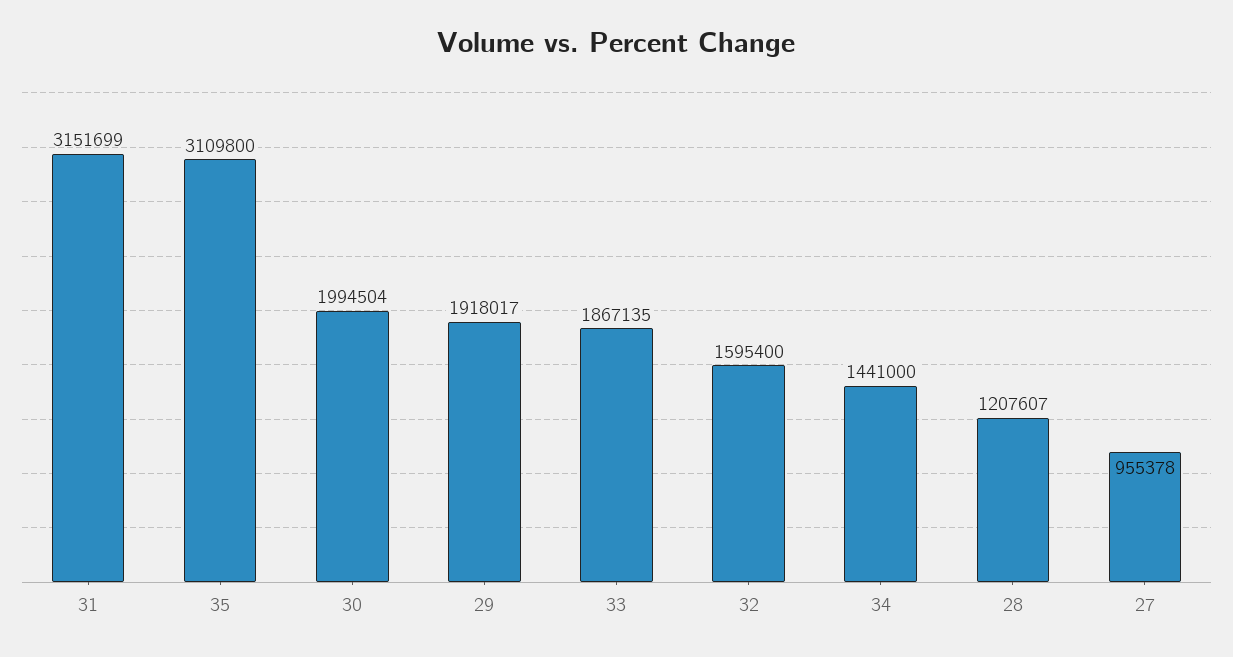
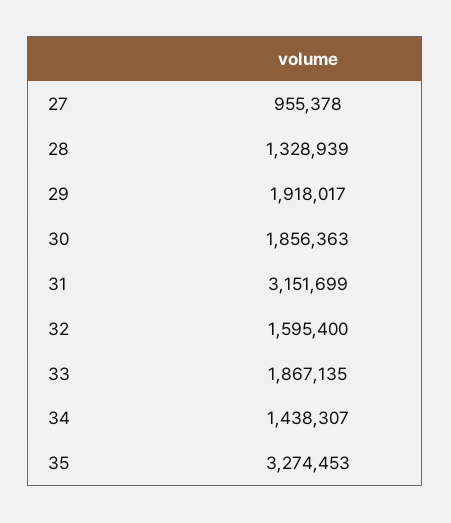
  {
    "31": 3151699,
-   "35": 3109800,
+   "35": 3274453,
-   "30": 1994504,
+   "30": 1856363,
    "29": 1918017,
    "33": 1867135,
    "32": 1595400,
-   "34": 1441000,
+   "34": 1438307,
-   "28": 1207607,
+   "28": 1328939,
    "27": 955378
  }

